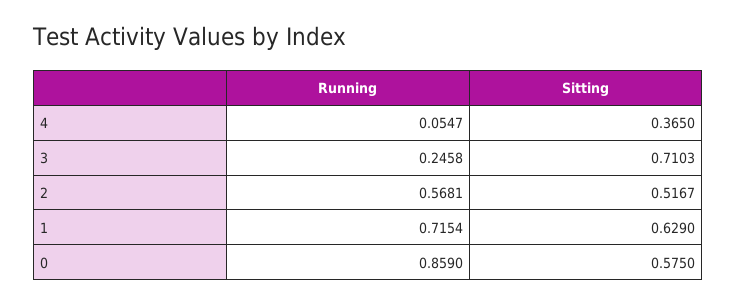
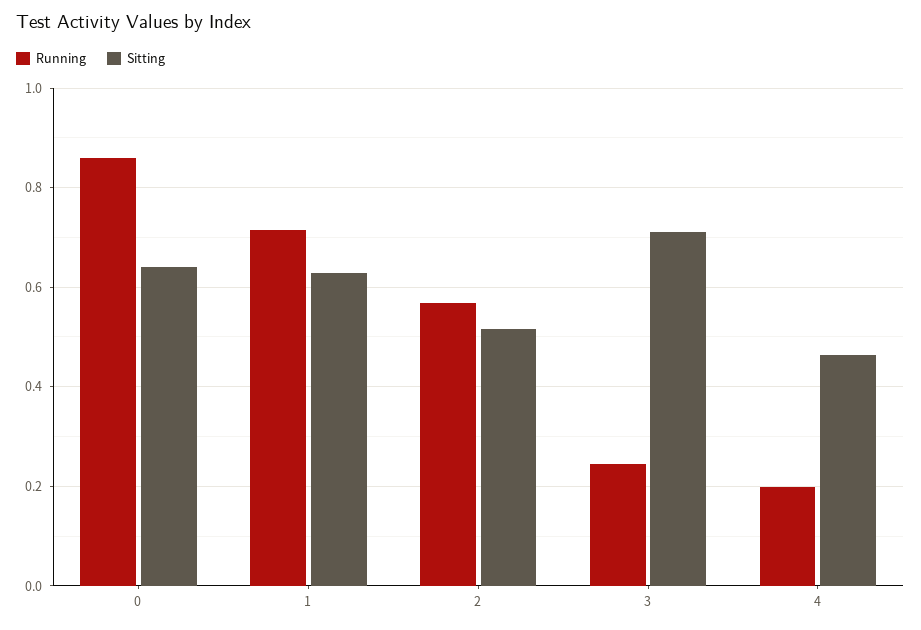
  {
    "Running": {
-     "4": 0.0547,
+     "4": 0.2,
      "3": 0.2458,
      "2": 0.5681,
      "1": 0.7154,
      "0": 0.859
    },
    "Sitting": {
-     "4": 0.365,
+     "4": 0.46,
      "3": 0.7103,
      "2": 0.5167,
      "1": 0.629,
-     "0": 0.575
+     "0": 0.64
    }
  }

